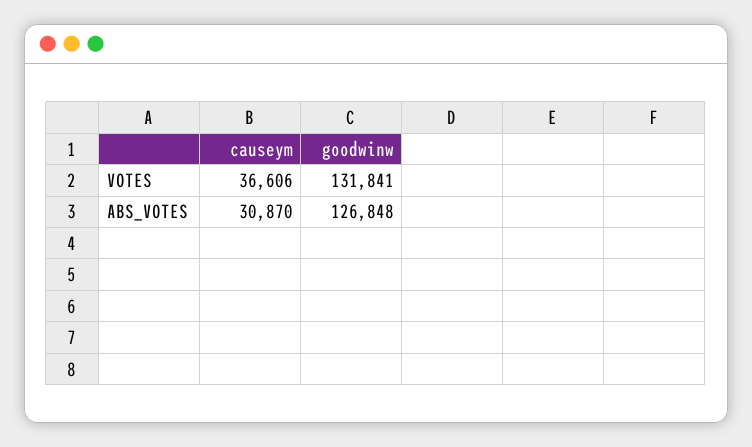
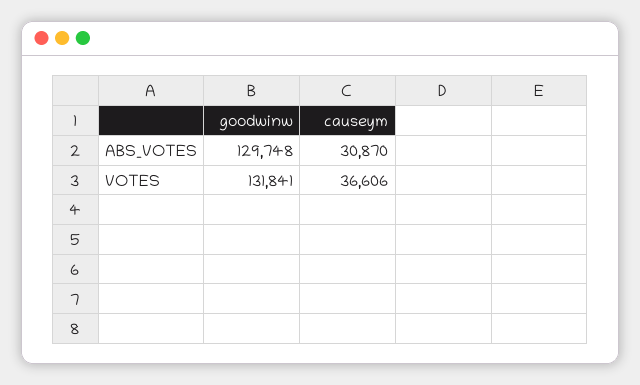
  {
    "causeym": {
      "VOTES": 36606,
      "ABS_VOTES": 30870
    },
    "goodwinw": {
      "VOTES": 131841,
-     "ABS_VOTES": 126848
+     "ABS_VOTES": 129748
    }
  }

